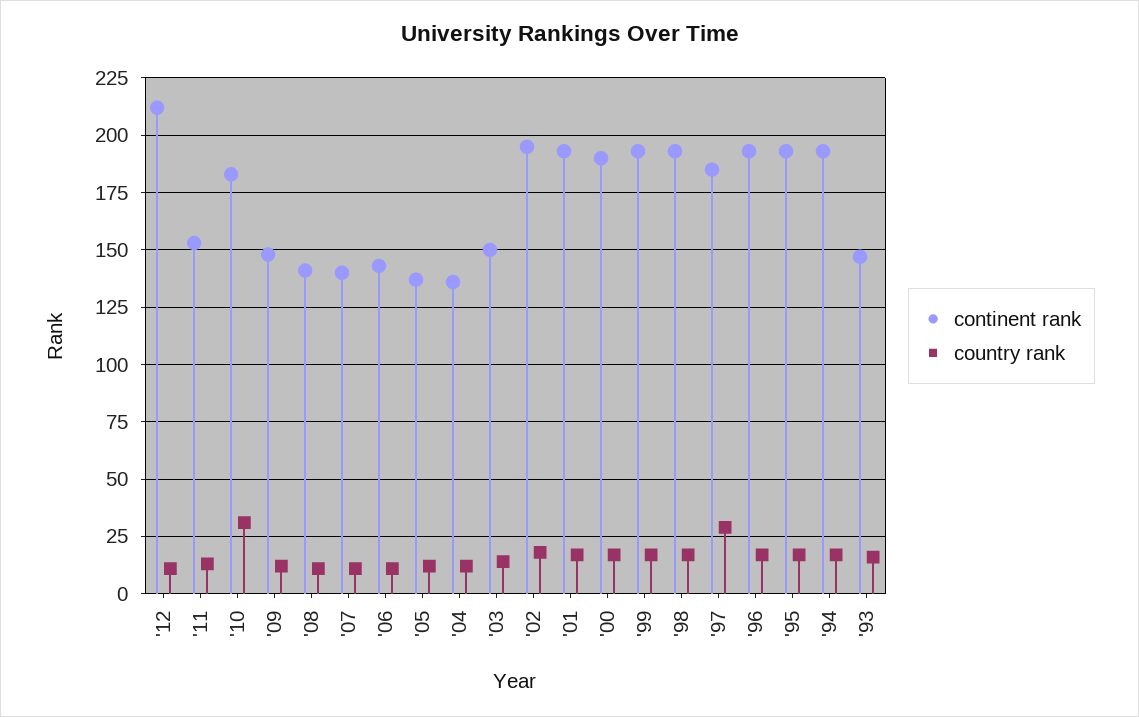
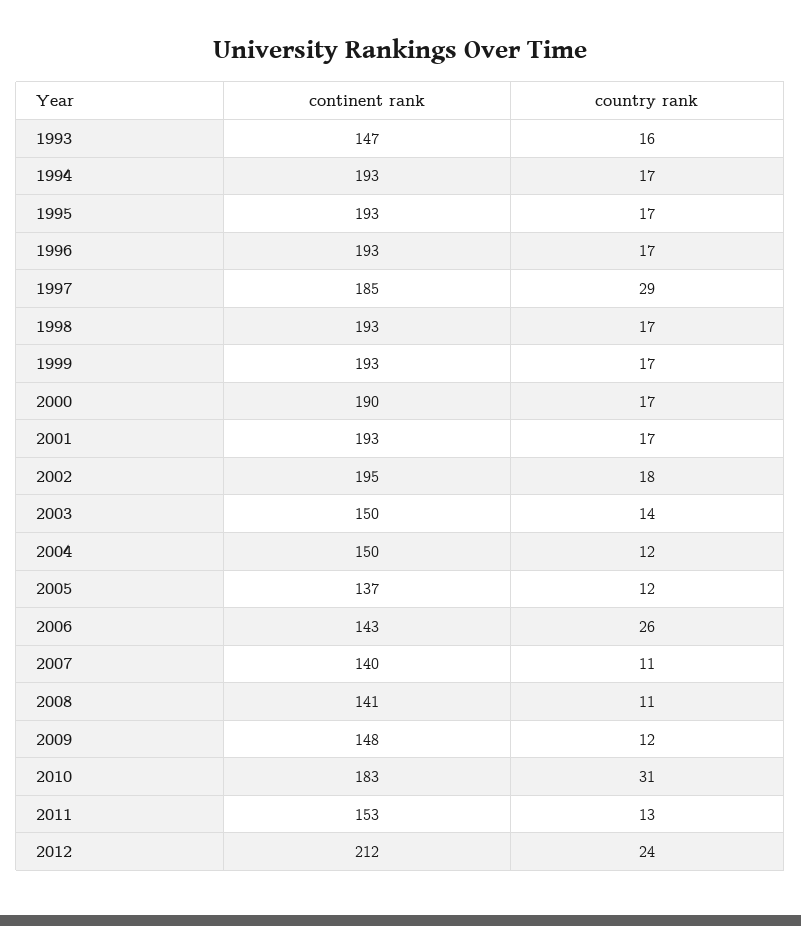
  {
    "continent rank": {
      "'12": 212,
      "'11": 153,
      "'10": 183,
      "'09": 148,
      "'08": 141,
      "'07": 140,
      "'06": 143,
      "'05": 137,
-     "'04": 135,
+     "'04": 150,
      "'03": 150,
      "'02": 195,
      "'01": 193,
      "'00": 190,
      "'99": 193,
      "'98": 193,
      "'97": 185,
      "'96": 193,
      "'95": 193,
      "'94": 193,
      "'93": 147
    },
    "country rank": {
-     "'12": 10,
+     "'12": 24,
      "'11": 13,
      "'10": 31,
      "'09": 12,
      "'08": 11,
      "'07": 11,
-     "'06": 10,
+     "'06": 26,
      "'05": 12,
      "'04": 12,
      "'03": 14,
      "'02": 18,
      "'01": 17,
      "'00": 17,
      "'99": 17,
      "'98": 17,
      "'97": 29,
      "'96": 17,
      "'95": 17,
      "'94": 17,
      "'93": 16
    }
  }

